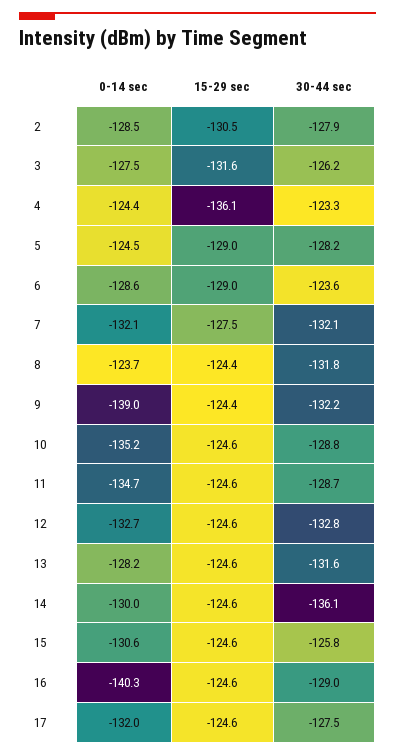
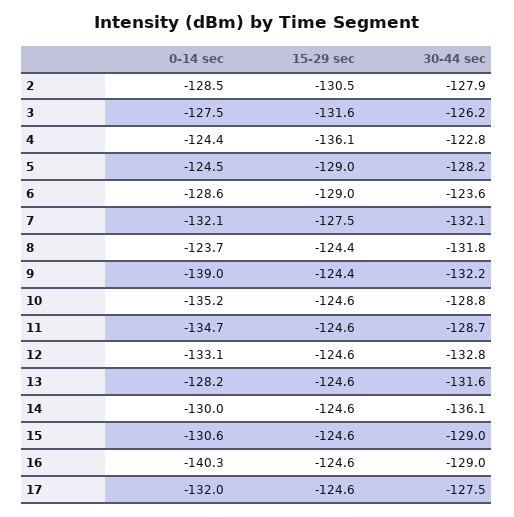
  {
    "0-14 sec": {
      "2": -128.5,
      "3": -127.5,
      "4": -124.4,
      "5": -124.5,
      "6": -128.6,
      "7": -132.1,
      "8": -123.7,
      "9": -139,
      "10": -135.2,
      "11": -134.7,
-     "12": -132.7,
+     "12": -133.1,
      "13": -128.2,
      "14": -130,
      "15": -130.6,
      "16": -140.3,
      "17": -132
    },
    "15-29 sec": {
      "2": -130.5,
      "3": -131.6,
      "4": -136.1,
      "5": -129,
      "6": -129,
      "7": -127.5,
      "8": -124.4,
      "9": -124.4,
      "10": -124.6,
      "11": -124.6,
      "12": -124.6,
      "13": -124.6,
      "14": -124.6,
      "15": -124.6,
      "16": -124.6,
      "17": -124.6
    },
    "30-44 sec": {
      "2": -127.9,
      "3": -126.2,
-     "4": -123.3,
+     "4": -122.8,
      "5": -128.2,
      "6": -123.6,
      "7": -132.1,
      "8": -131.8,
      "9": -132.2,
      "10": -128.8,
      "11": -128.7,
      "12": -132.8,
      "13": -131.6,
      "14": -136.1,
-     "15": -125.8,
+     "15": -129,
      "16": -129,
      "17": -127.5
    }
  }

